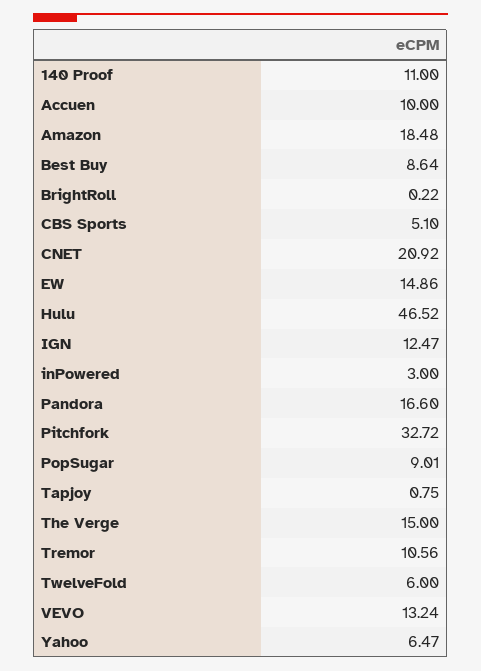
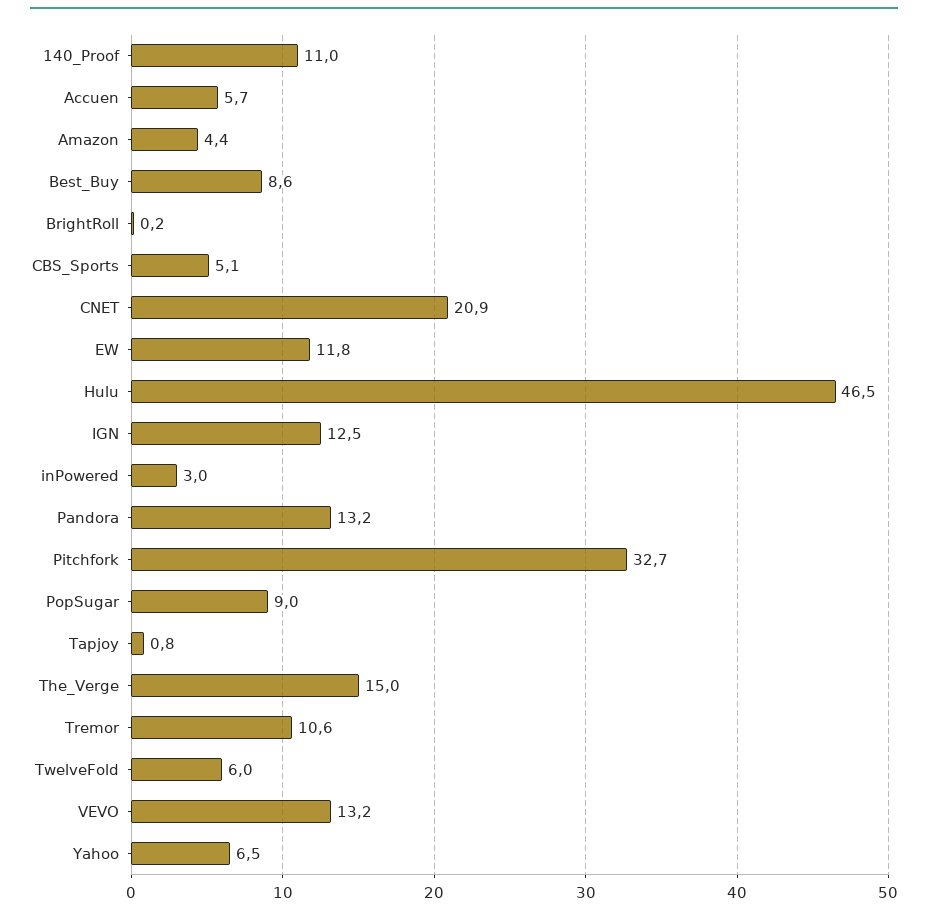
  {
    "140 Proof": 11,
-   "Accuen": 10,
+   "Accuen": 5.7,
-   "Amazon": 18.48,
+   "Amazon": 4.4,
    "Best Buy": 8.64,
    "BrightRoll": 0.22,
    "CBS Sports": 5.1,
    "CNET": 20.92,
-   "EW": 14.86,
+   "EW": 11.8,
    "Hulu": 46.52,
    "IGN": 12.47,
    "inPowered": 3,
-   "Pandora": 16.6,
+   "Pandora": 13.2,
    "Pitchfork": 32.72,
    "PopSugar": 9.01,
    "Tapjoy": 0.75,
    "The Verge": 15,
    "Tremor": 10.56,
    "TwelveFold": 6,
    "VEVO": 13.24,
    "Yahoo": 6.47
  }

